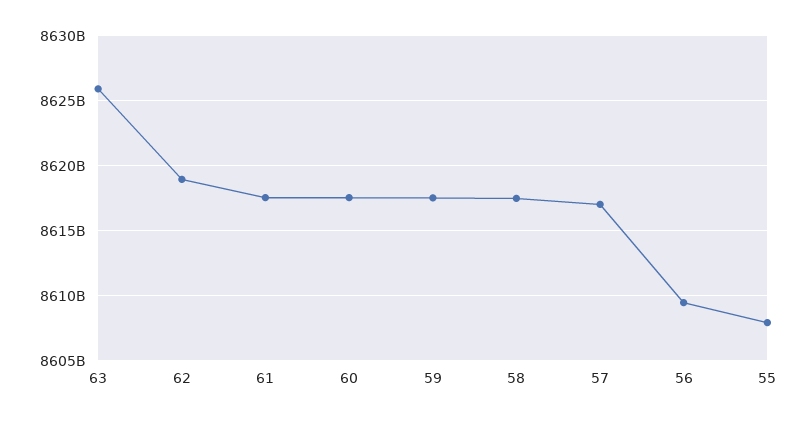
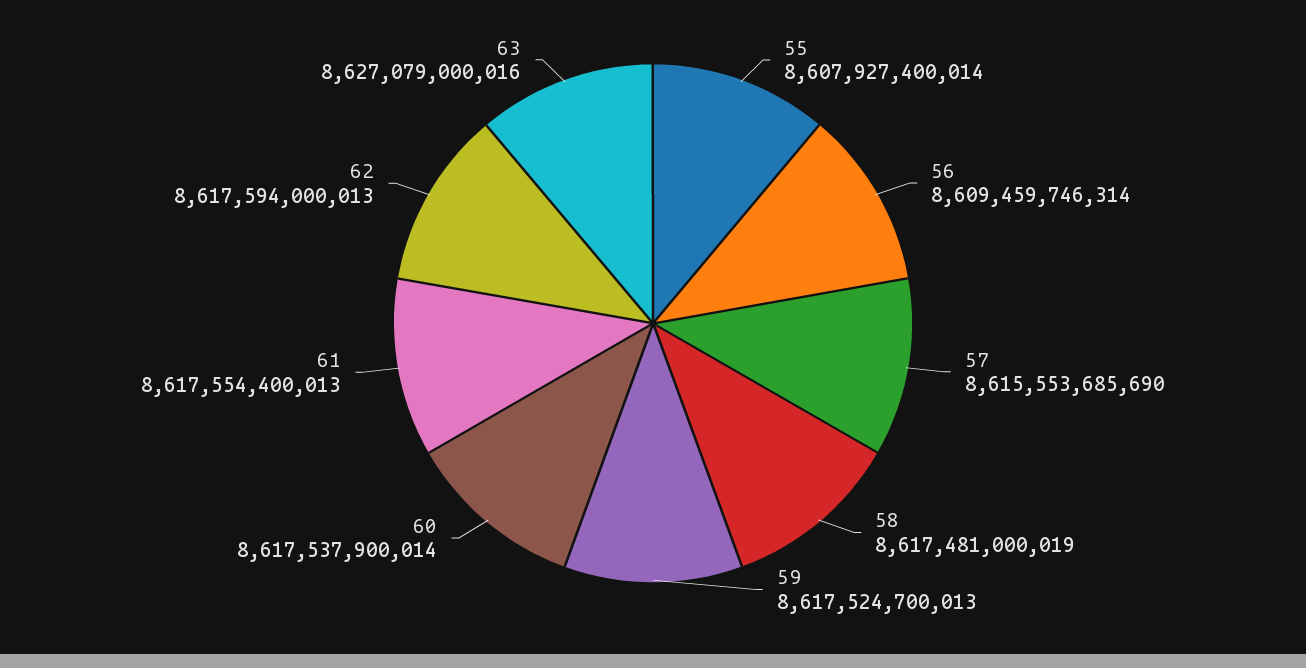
  {
-   "63": 8626000000000,
+   "63": 8627079000016,
-   "62": 8619000000000,
+   "62": 8617594000013,
    "61": 8617554400013,
    "60": 8617537900014,
    "59": 8617524700013,
    "58": 8617481000019,
-   "57": 8617000000000,
+   "57": 8615553685690,
    "56": 8609459746314,
    "55": 8607927400014
  }

